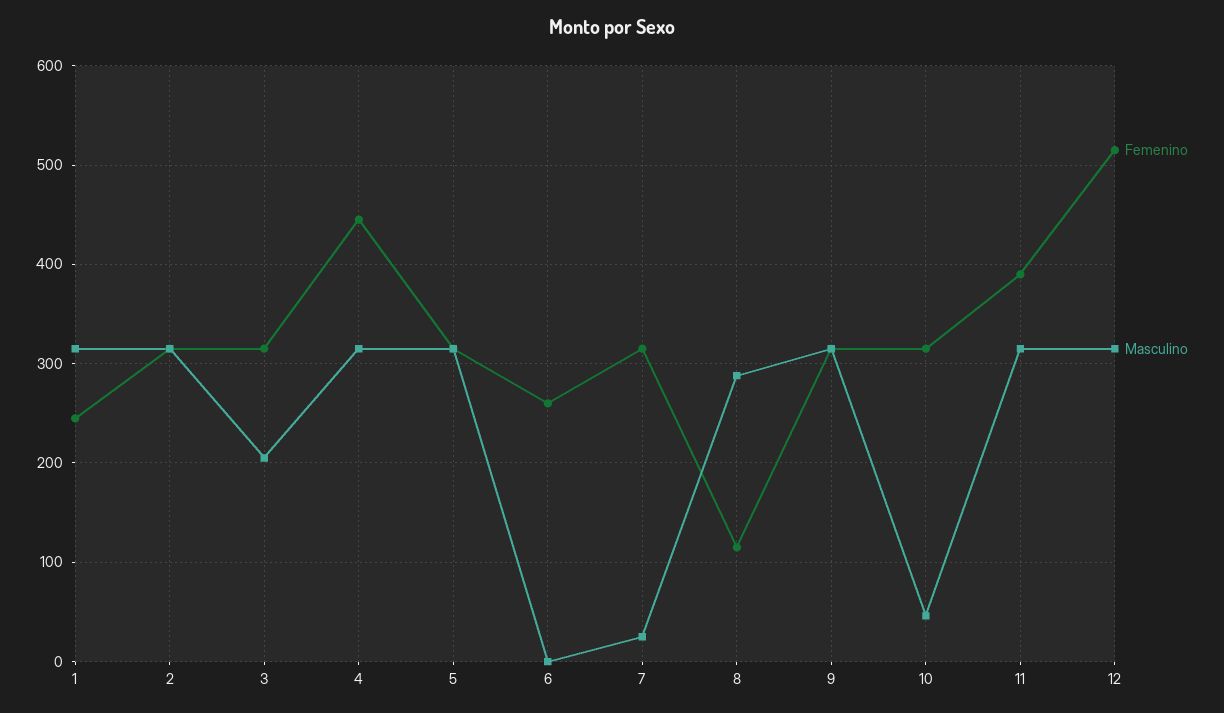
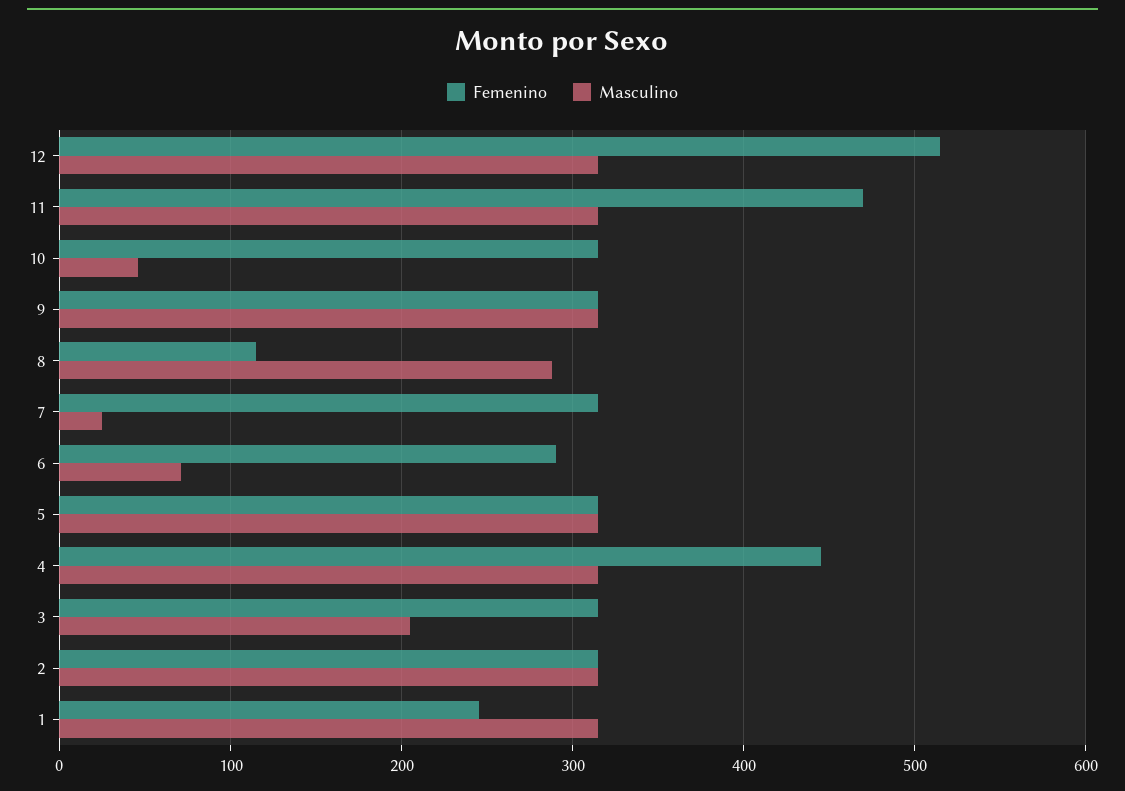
  {
    "Femenino": {
      "1": 250,
      "2": 320,
      "3": 320,
      "4": 450,
      "5": 320,
-     "6": 260,
+     "6": 290,
      "7": 320,
      "8": 120,
      "9": 320,
      "10": 320,
-     "11": 390,
+     "11": 470,
      "12": 520
    },
    "Masculino": {
      "1": 320,
      "2": 320,
      "3": 210,
      "4": 320,
      "5": 320,
-     "6": 0,
+     "6": 70,
      "7": 30,
      "8": 290,
      "9": 320,
      "10": 50,
      "11": 320,
      "12": 320
    }
  }

